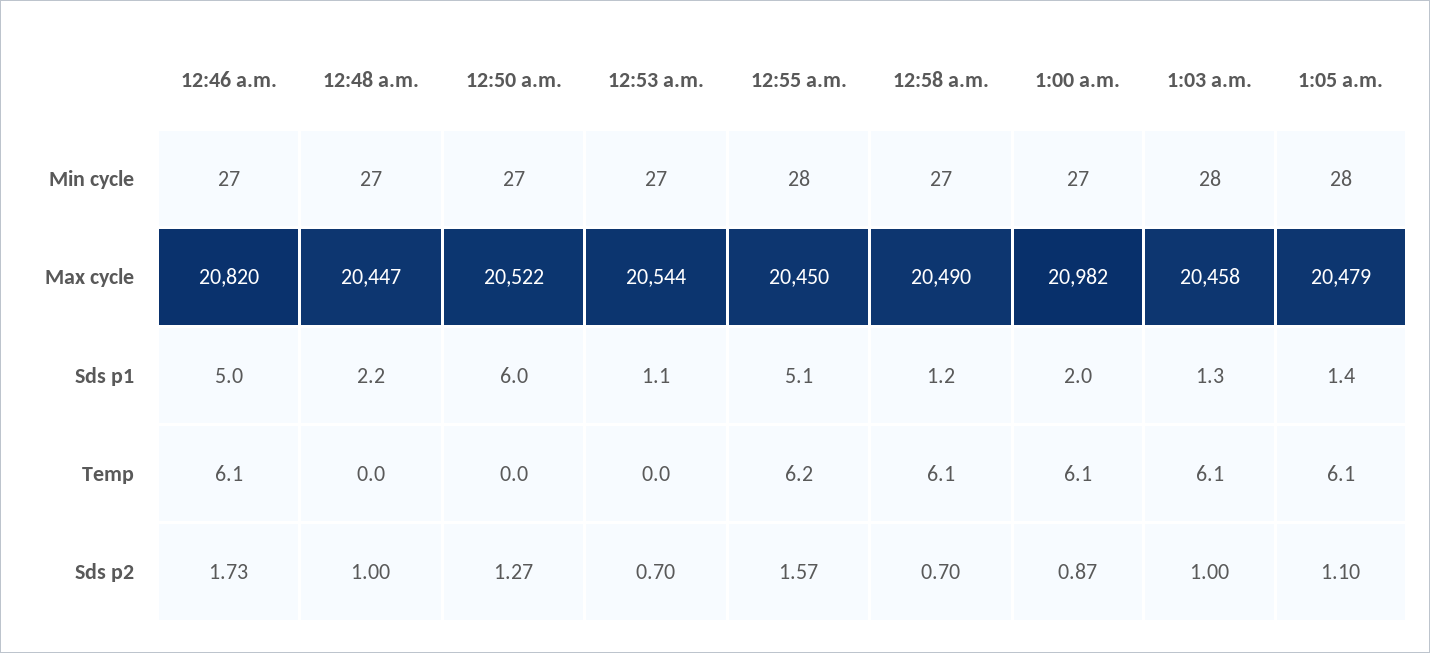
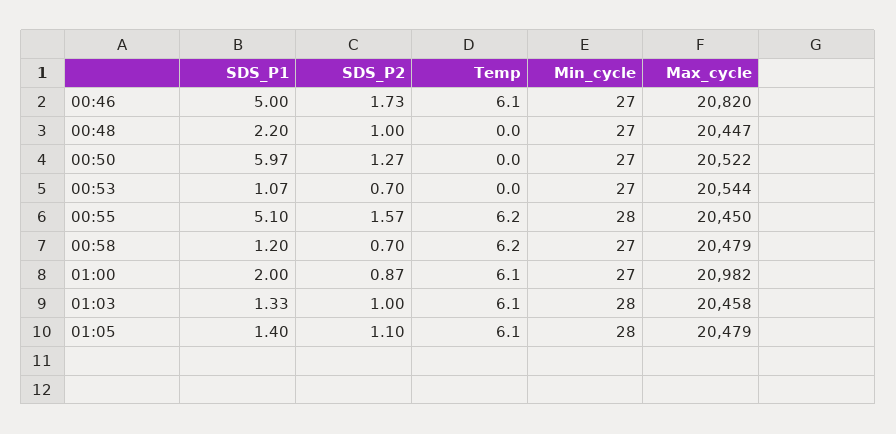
  {
    "12:46 a.m.": {
      "Min cycle": 27,
      "Max cycle": 20820,
      "Sds p1": 5,
      "Temp": 6.1,
      "Sds p2": 1.73
    },
    "12:48 a.m.": {
      "Min cycle": 27,
      "Max cycle": 20447,
      "Sds p1": 2.2,
      "Temp": 0,
      "Sds p2": 1
    },
    "12:50 a.m.": {
      "Min cycle": 27,
      "Max cycle": 20522,
      "Sds p1": 5.97,
      "Temp": 0,
      "Sds p2": 1.27
    },
    "12:53 a.m.": {
      "Min cycle": 27,
      "Max cycle": 20544,
      "Sds p1": 1.07,
      "Temp": 0,
      "Sds p2": 0.7
    },
    "12:55 a.m.": {
      "Min cycle": 28,
      "Max cycle": 20450,
      "Sds p1": 5.1,
      "Temp": 6.2,
      "Sds p2": 1.57
    },
    "12:58 a.m.": {
      "Min cycle": 27,
-     "Max cycle": 20490,
+     "Max cycle": 20479,
      "Sds p1": 1.2,
-     "Temp": 6.1,
+     "Temp": 6.2,
      "Sds p2": 0.7
    },
    "1:00 a.m.": {
      "Min cycle": 27,
      "Max cycle": 20982,
      "Sds p1": 2,
      "Temp": 6.1,
      "Sds p2": 0.87
    },
    "1:03 a.m.": {
      "Min cycle": 28,
      "Max cycle": 20458,
      "Sds p1": 1.33,
      "Temp": 6.1,
      "Sds p2": 1
    },
    "1:05 a.m.": {
      "Min cycle": 28,
      "Max cycle": 20479,
      "Sds p1": 1.4,
      "Temp": 6.1,
      "Sds p2": 1.1
    }
  }

